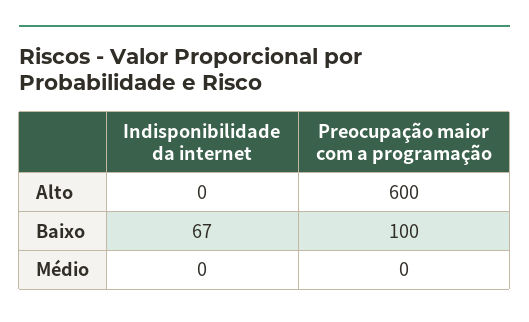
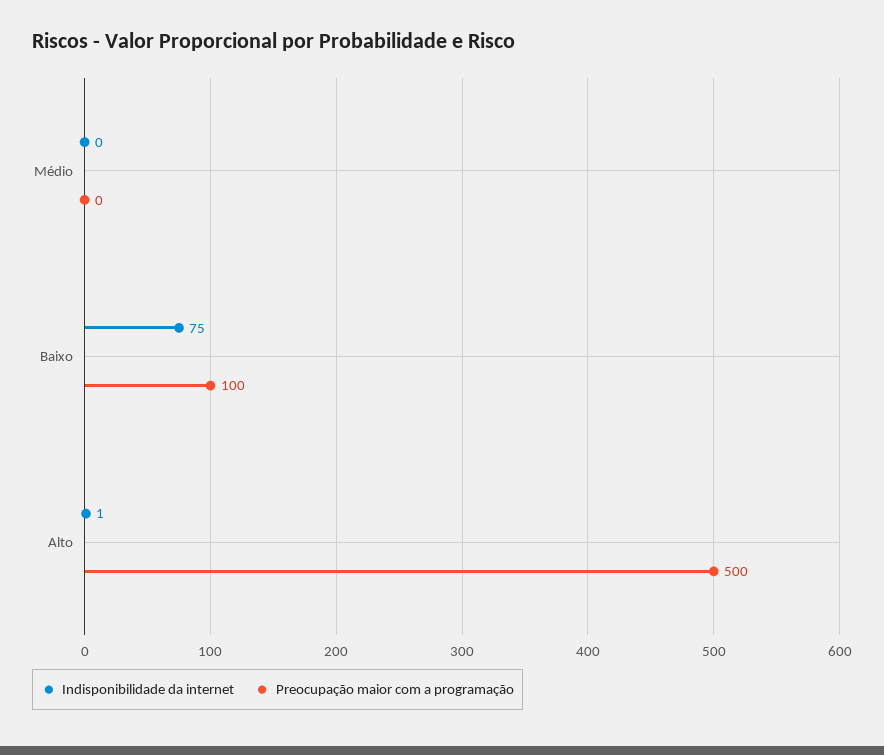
  {
    "Indisponibilidade da internet": {
-     "Alto": 0,
+     "Alto": 1,
-     "Baixo": 67,
+     "Baixo": 75,
      "Médio": 0
    },
    "Preocupação maior com a programação": {
-     "Alto": 600,
+     "Alto": 500,
      "Baixo": 100,
      "Médio": 0
    }
  }

